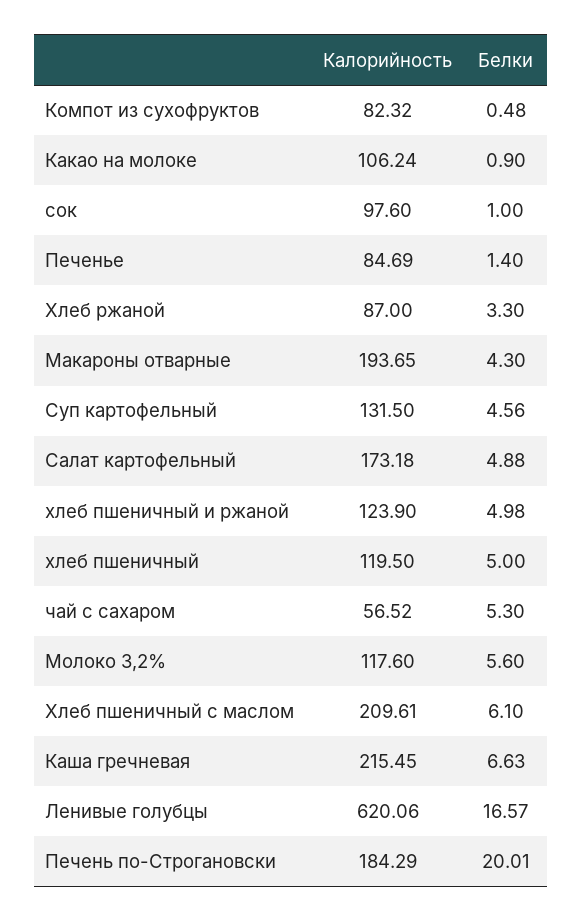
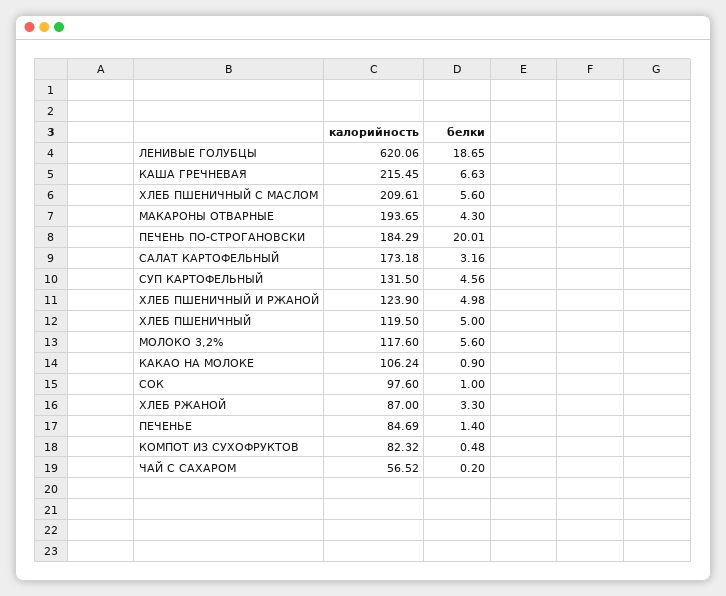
  {
    "Калорийность": {
      "Компот из сухофруктов": 82.32,
      "Какао на молоке": 106.24,
      "сок": 97.6,
      "Печенье": 84.69,
      "Хлеб ржаной": 87,
      "Макароны отварные": 193.65,
      "Суп картофельный": 131.5,
      "Салат картофельный": 173.18,
      "хлеб пшеничный и ржаной": 123.9,
      "хлеб пшеничный": 119.5,
      "чай с сахаром": 56.52,
      "Молоко 3,2%": 117.6,
      "Хлеб пшеничный с маслом": 209.61,
      "Каша гречневая": 215.45,
      "Ленивые голубцы": 620.06,
      "Печень по-Строгановски": 184.29
    },
    "Белки": {
      "Компот из сухофруктов": 0.48,
      "Какао на молоке": 0.9,
      "сок": 1,
      "Печенье": 1.4,
      "Хлеб ржаной": 3.3,
      "Макароны отварные": 4.3,
      "Суп картофельный": 4.56,
-     "Салат картофельный": 4.88,
+     "Салат картофельный": 3.16,
      "хлеб пшеничный и ржаной": 4.98,
      "хлеб пшеничный": 5,
-     "чай с сахаром": 5.3,
+     "чай с сахаром": 0.2,
      "Молоко 3,2%": 5.6,
-     "Хлеб пшеничный с маслом": 6.1,
+     "Хлеб пшеничный с маслом": 5.6,
      "Каша гречневая": 6.63,
-     "Ленивые голубцы": 16.57,
+     "Ленивые голубцы": 18.65,
      "Печень по-Строгановски": 20.01
    }
  }

